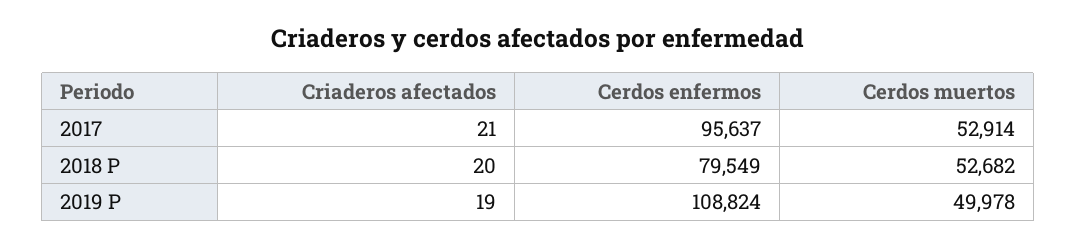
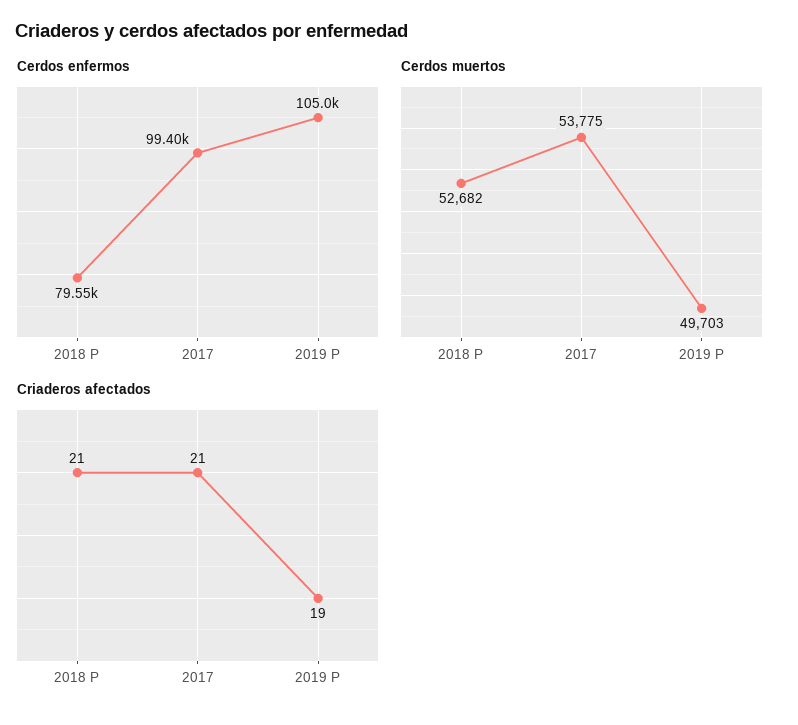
  {
    "Criaderos afectados": {
      "2017": 21,
-     "2018 P": 20,
+     "2018 P": 21,
      "2019 P": 19
    },
    "Cerdos enfermos": {
-     "2017": 95637,
+     "2017": 99400,
      "2018 P": 79549,
-     "2019 P": 108824
+     "2019 P": 105000
    },
    "Cerdos muertos": {
-     "2017": 52914,
+     "2017": 53775,
      "2018 P": 52682,
-     "2019 P": 49978
+     "2019 P": 49703
    }
  }

